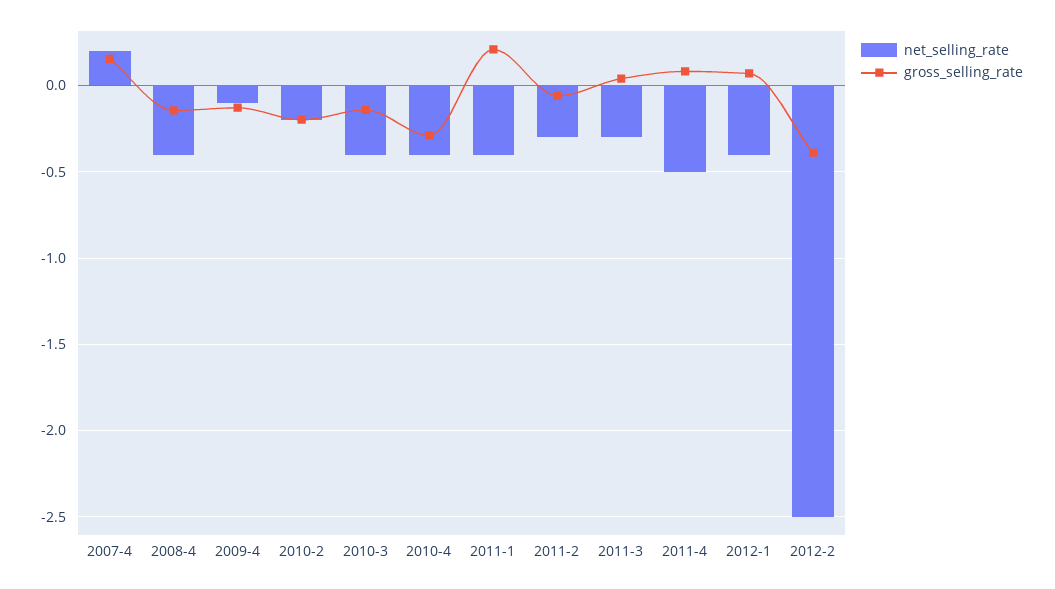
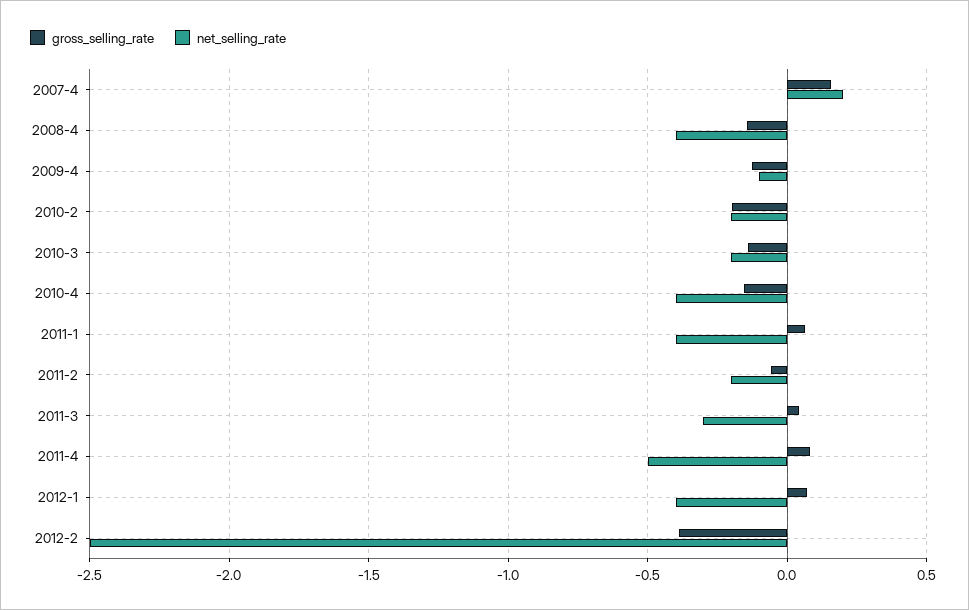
  {
    "net_selling_rate": {
      "2007-4": 0.2,
      "2008-4": -0.4,
      "2009-4": -0.1,
      "2010-2": -0.2,
-     "2010-3": -0.4,
+     "2010-3": -0.2,
      "2010-4": -0.4,
      "2011-1": -0.4,
-     "2011-2": -0.3,
+     "2011-2": -0.2,
      "2011-3": -0.3,
      "2011-4": -0.5,
      "2012-1": -0.4,
      "2012-2": -2.5
    },
    "gross_selling_rate": {
      "2007-4": 0.15,
      "2008-4": -0.15,
      "2009-4": -0.15,
      "2010-2": -0.2,
      "2010-3": -0.15,
-     "2010-4": -0.3,
+     "2010-4": -0.15,
-     "2011-1": 0.2,
+     "2011-1": 0.05,
      "2011-2": -0.05,
      "2011-3": 0.05,
      "2011-4": 0.1,
      "2012-1": 0.05,
      "2012-2": -0.4
    }
  }

